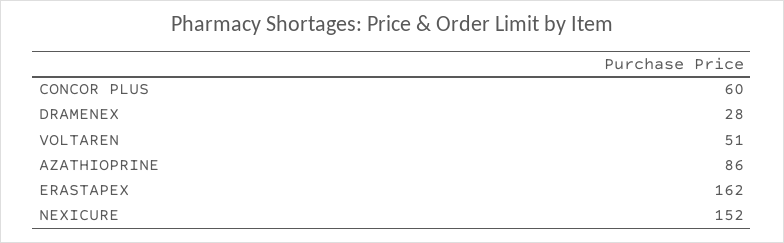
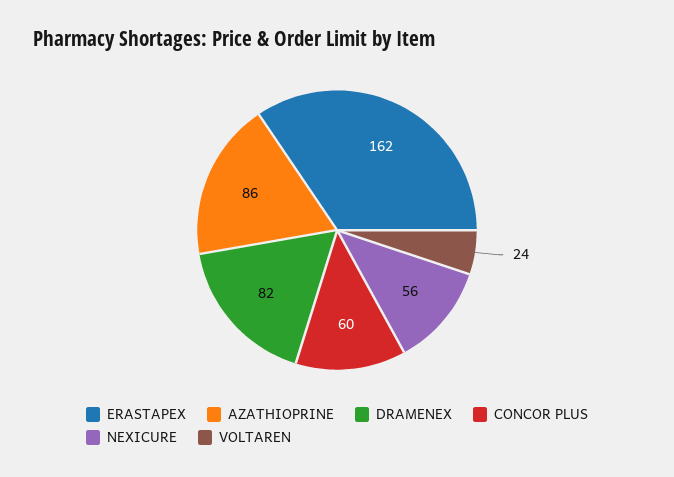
  {
    "CONCOR PLUS": 60,
-   "DRAMENEX": 28,
+   "DRAMENEX": 82,
-   "VOLTAREN": 51,
+   "VOLTAREN": 24,
    "AZATHIOPRINE": 86,
    "ERASTAPEX": 162,
-   "NEXICURE": 152
+   "NEXICURE": 56
  }

